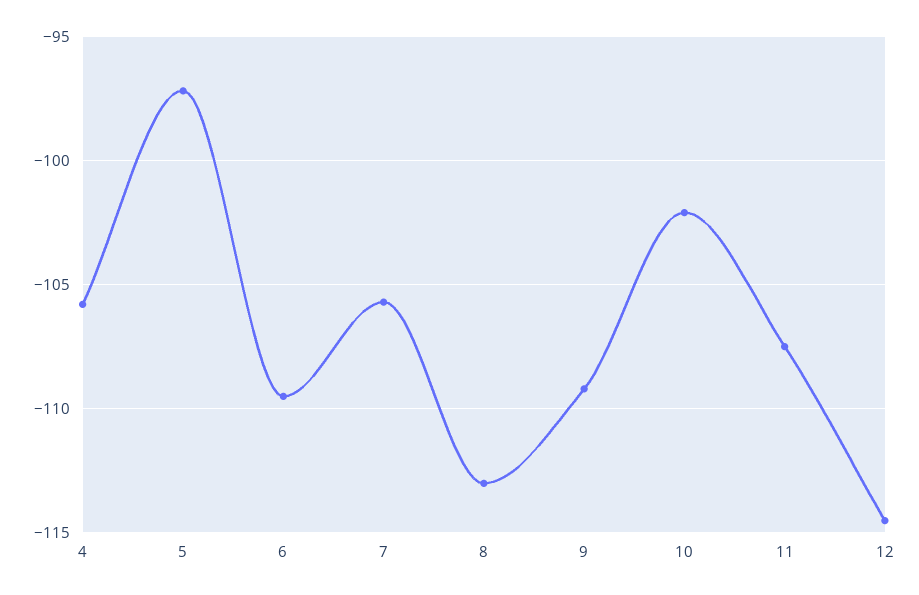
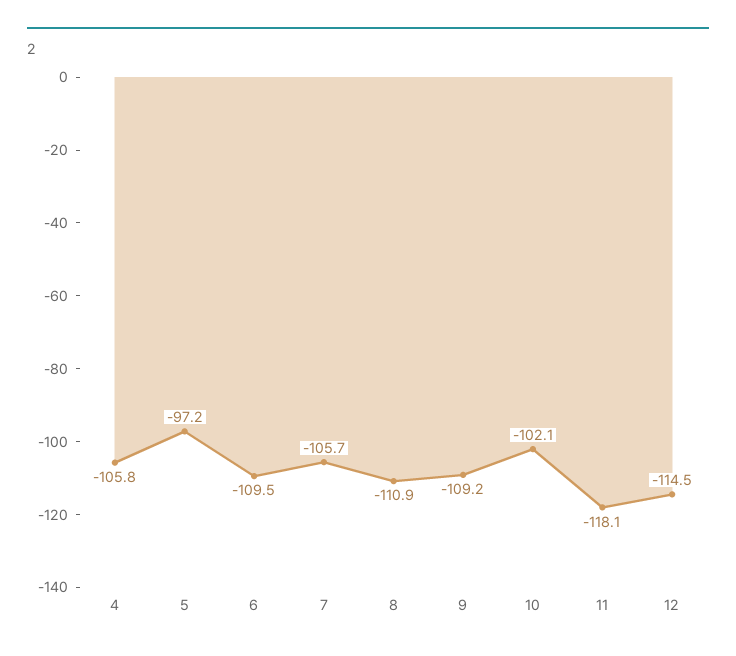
  {
    "4": -105.8,
    "5": -97.2,
    "6": -109.5,
    "7": -105.7,
-   "8": -113,
+   "8": -110.9,
    "9": -109.2,
    "10": -102.1,
-   "11": -107.5,
+   "11": -118.1,
    "12": -114.5
  }

